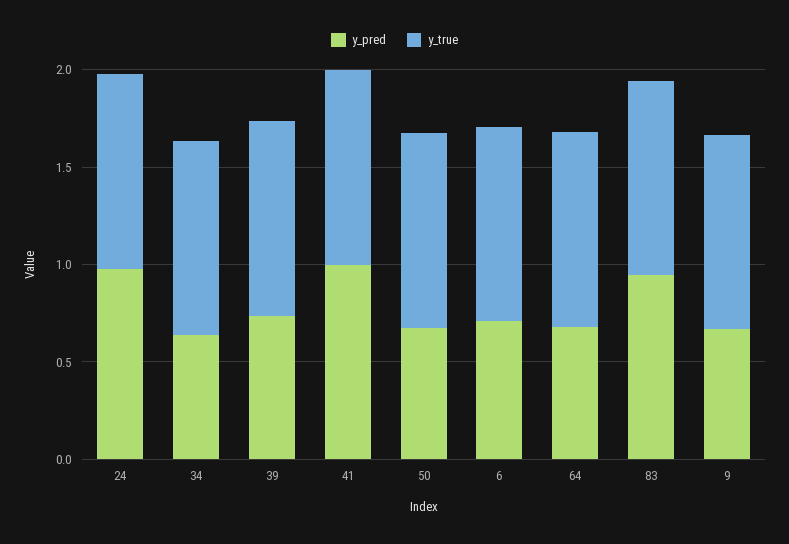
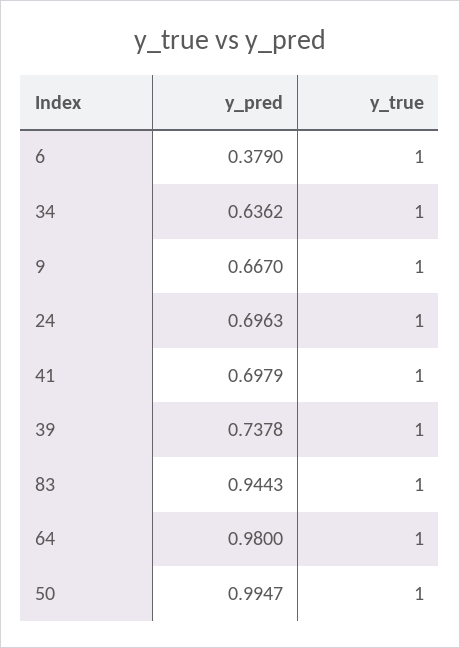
  {
    "y_pred": {
-     "24": 1,
+     "24": 0.6963,
      "34": 0.6362,
      "39": 0.7378,
-     "41": 1,
+     "41": 0.6979,
-     "50": 0.7,
+     "50": 0.9947,
-     "6": 0.7,
+     "6": 0.379,
-     "64": 0.7,
+     "64": 0.98,
      "83": 0.9443,
      "9": 0.667
    },
    "y_true": {
      "24": 1,
      "34": 1,
      "39": 1,
      "41": 1,
      "50": 1,
      "6": 1,
      "64": 1,
      "83": 1,
      "9": 1
    }
  }

